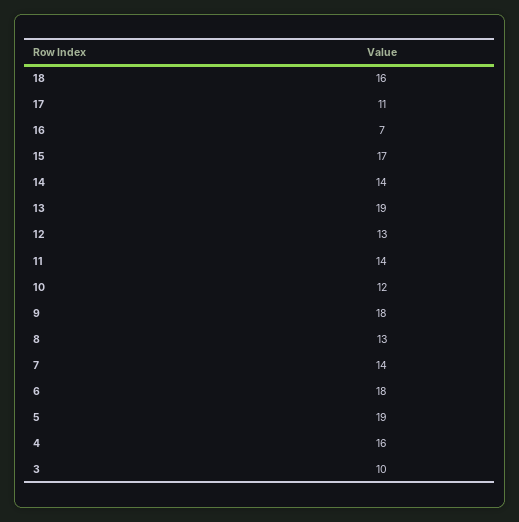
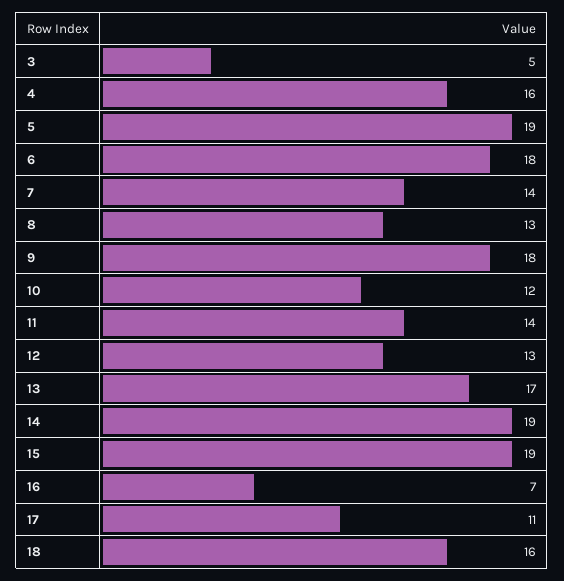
  {
    "18": 16,
    "17": 11,
    "16": 7,
-   "15": 17,
+   "15": 19,
-   "14": 14,
+   "14": 19,
-   "13": 19,
+   "13": 17,
    "12": 13,
    "11": 14,
    "10": 12,
    "9": 18,
    "8": 13,
    "7": 14,
    "6": 18,
    "5": 19,
    "4": 16,
-   "3": 10
+   "3": 5
  }

